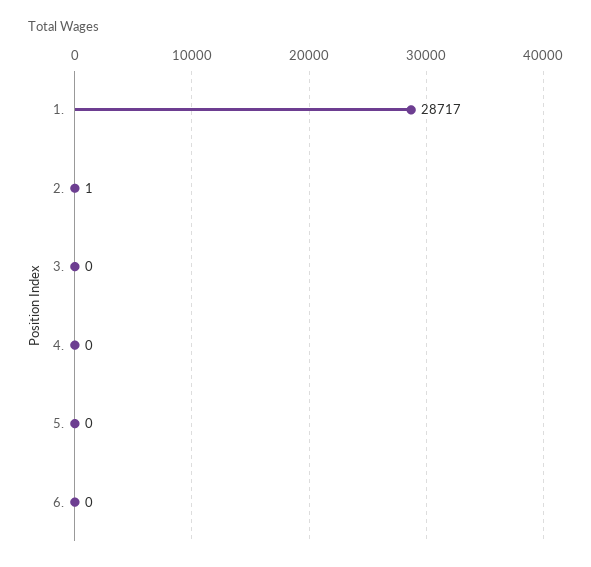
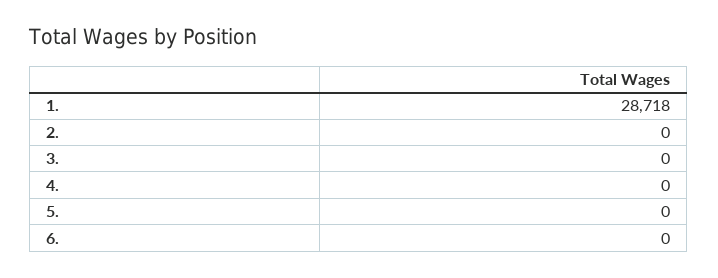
  {
-   "1.": 28717,
+   "1.": 28718,
-   "2.": 1,
+   "2.": 0,
    "3.": 0,
    "4.": 0,
    "5.": 0,
    "6.": 0
  }

